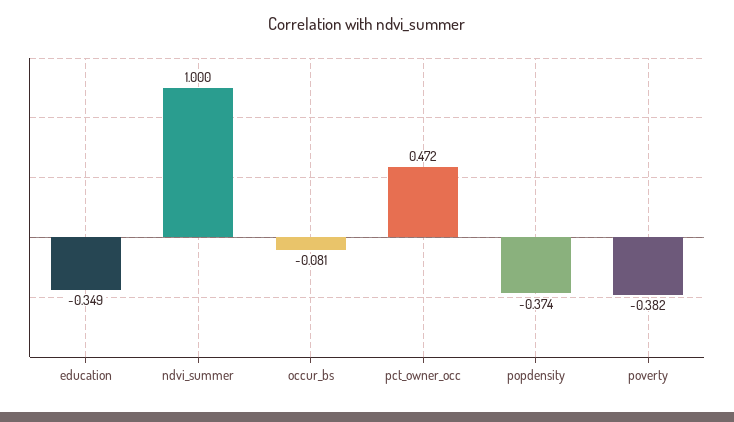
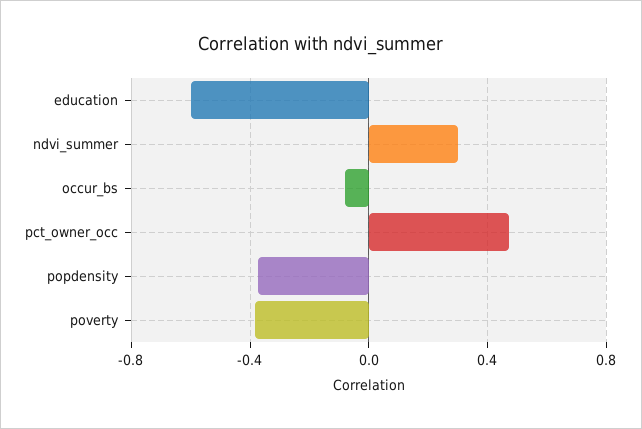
  {
-   "education": -0.349,
+   "education": -0.6,
-   "ndvi_summer": 1,
+   "ndvi_summer": 0.3,
    "occur_bs": -0.081,
    "pct_owner_occ": 0.472,
    "popdensity": -0.374,
    "poverty": -0.382
  }

